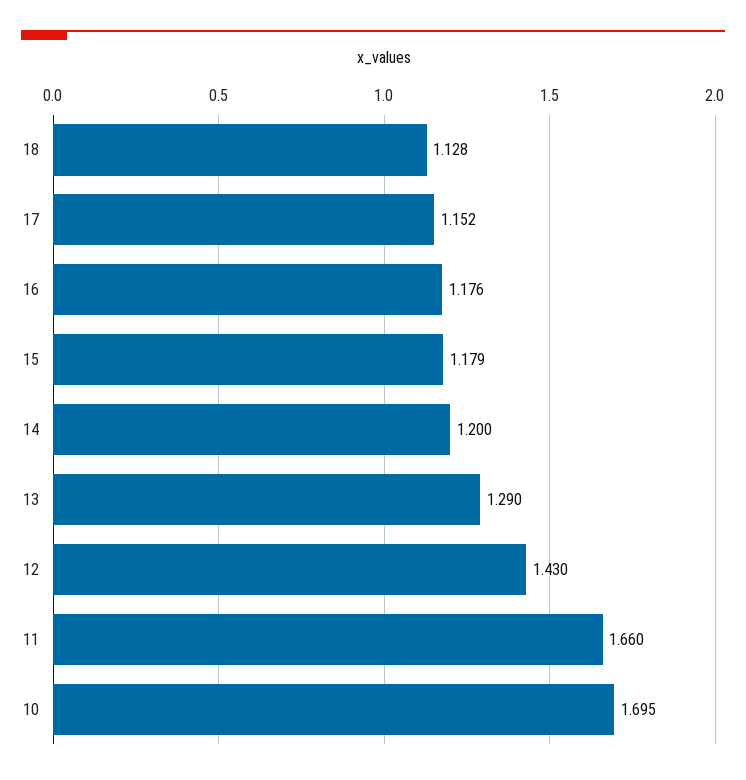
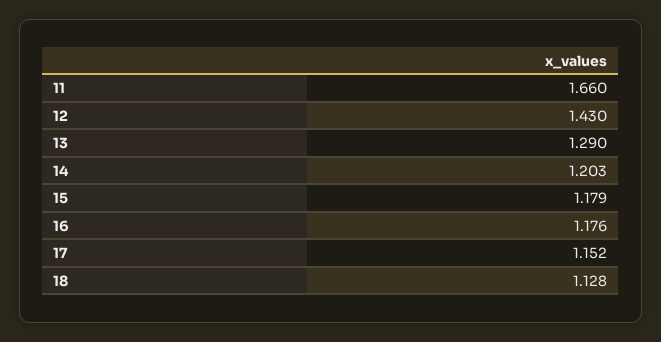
  {
    "18": 1.128,
    "17": 1.152,
    "16": 1.176,
    "15": 1.179,
-   "14": 1.2,
+   "14": 1.203,
    "13": 1.29,
    "12": 1.43,
-   "11": 1.66,
+   "11": 1.66
-   "10": 1.695
  }

